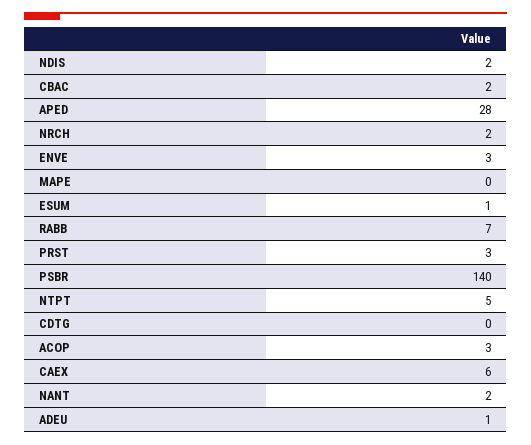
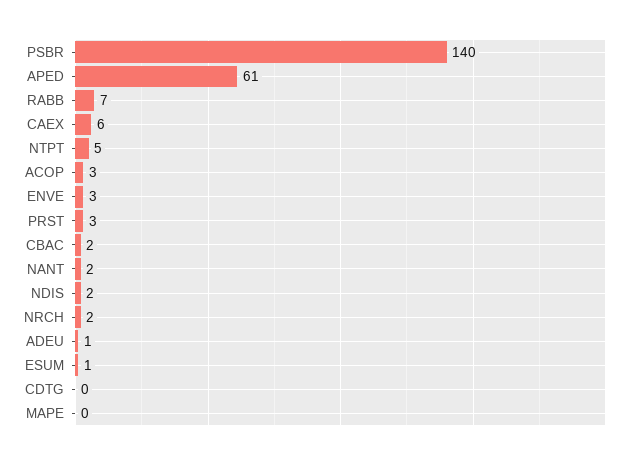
  {
    "NDIS": 2,
    "CBAC": 2,
-   "APED": 28,
+   "APED": 61,
    "NRCH": 2,
    "ENVE": 3,
    "MAPE": 0,
    "ESUM": 1,
    "RABB": 7,
    "PRST": 3,
    "PSBR": 140,
    "NTPT": 5,
    "CDTG": 0,
    "ACOP": 3,
    "CAEX": 6,
    "NANT": 2,
    "ADEU": 1
  }

